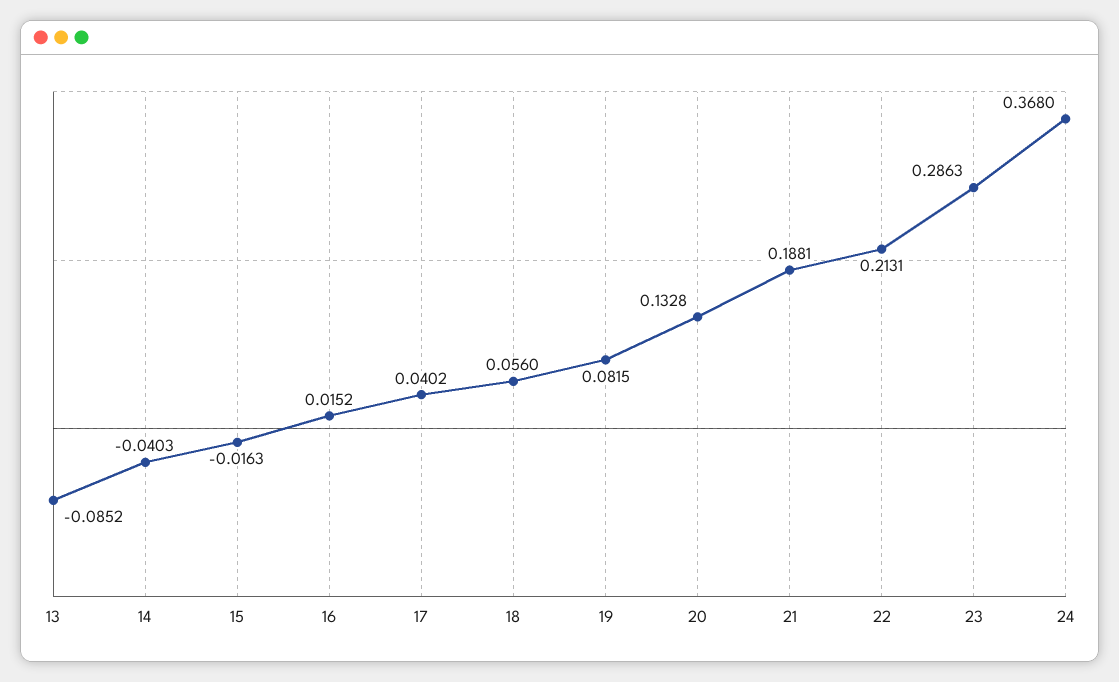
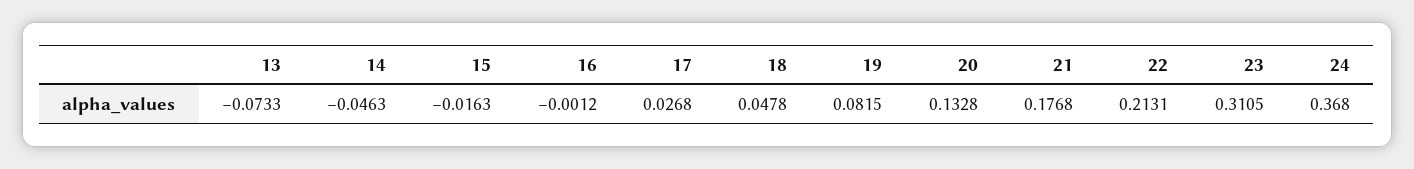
  {
-   "13": -0.0852,
+   "13": -0.0733,
-   "14": -0.0403,
+   "14": -0.0463,
    "15": -0.0163,
-   "16": 0.0152,
+   "16": -0.0012,
-   "17": 0.0402,
+   "17": 0.0268,
-   "18": 0.056,
+   "18": 0.0478,
    "19": 0.0815,
    "20": 0.1328,
-   "21": 0.1881,
+   "21": 0.1768,
    "22": 0.2131,
-   "23": 0.2863,
+   "23": 0.3105,
    "24": 0.368
  }

